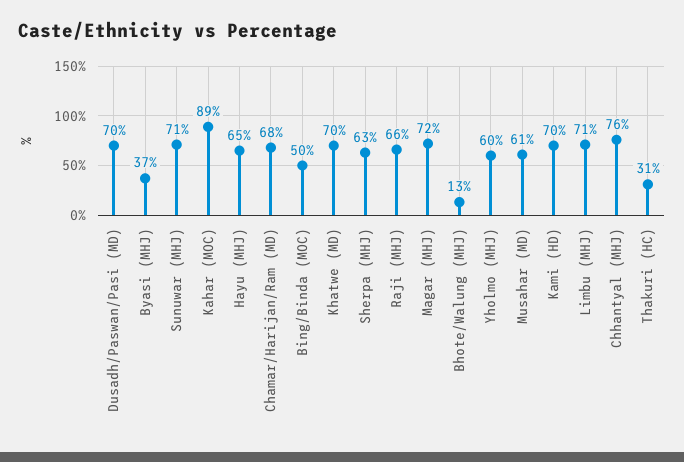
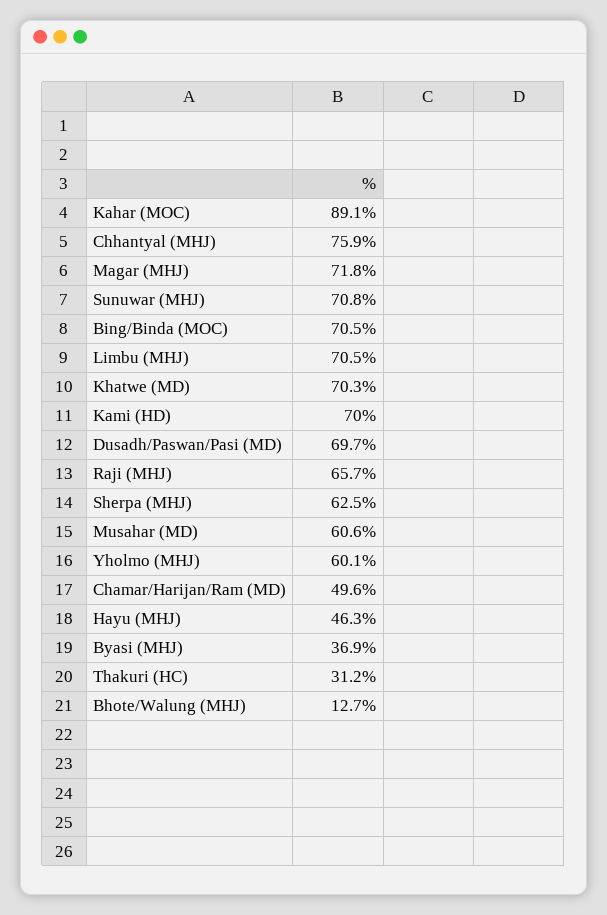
  {
    "Dusadh/Paswan/Pasi (MD)": 69.7,
    "Byasi (MHJ)": 36.9,
    "Sunuwar (MHJ)": 70.8,
    "Kahar (MOC)": 89.1,
-   "Hayu (MHJ)": 65,
+   "Hayu (MHJ)": 46.3,
-   "Chamar/Harijan/Ram (MD)": 68,
+   "Chamar/Harijan/Ram (MD)": 49.6,
-   "Bing/Binda (MOC)": 50,
+   "Bing/Binda (MOC)": 70.5,
    "Khatwe (MD)": 70.3,
    "Sherpa (MHJ)": 62.5,
    "Raji (MHJ)": 65.7,
    "Magar (MHJ)": 71.8,
    "Bhote/Walung (MHJ)": 12.7,
    "Yholmo (MHJ)": 60.1,
    "Musahar (MD)": 60.6,
    "Kami (HD)": 70,
    "Limbu (MHJ)": 70.5,
    "Chhantyal (MHJ)": 75.9,
    "Thakuri (HC)": 31.2
  }

